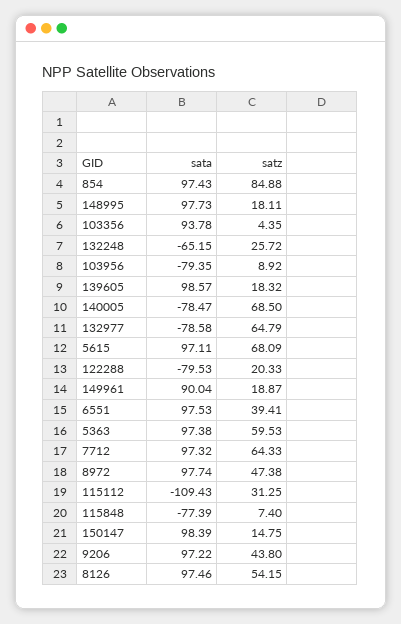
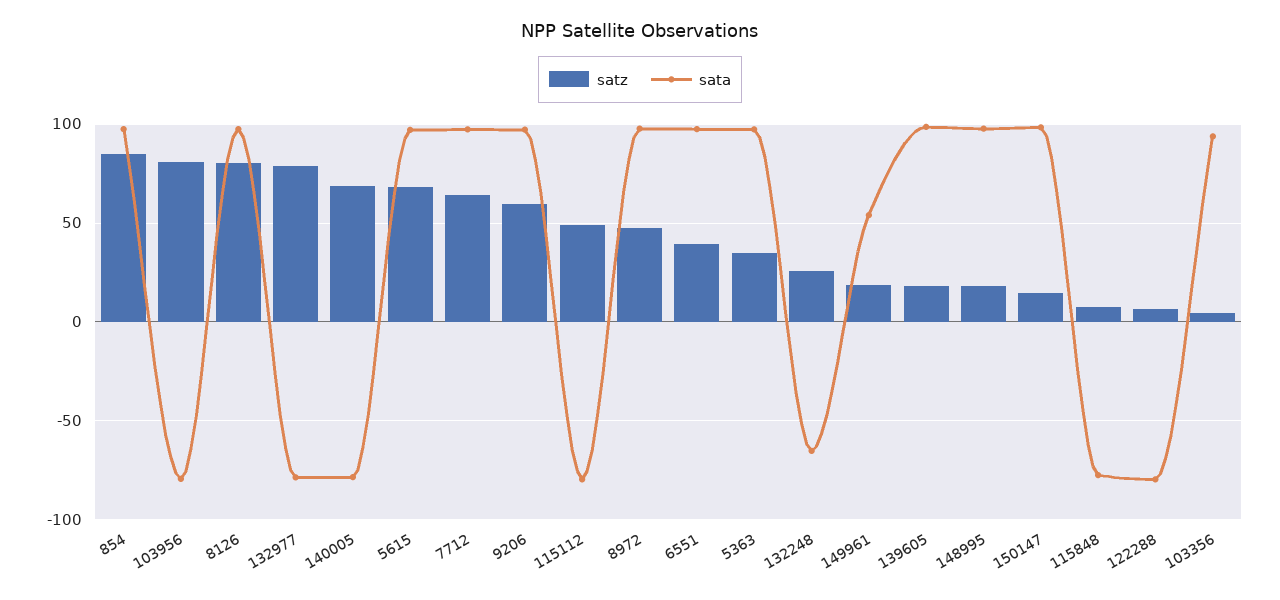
  {
    "sata": {
      "854": 97.43,
      "148995": 97.73,
      "103356": 93.78,
      "132248": -65.15,
      "103956": -79.35,
      "139605": 98.57,
      "140005": -78.47,
      "132977": -78.58,
      "5615": 97.11,
      "122288": -79.53,
-     "149961": 90.04,
+     "149961": 55,
      "6551": 97.53,
      "5363": 97.38,
      "7712": 97.32,
      "8972": 97.74,
-     "115112": -109.43,
+     "115112": -80,
      "115848": -77.39,
      "150147": 98.39,
      "9206": 97.22,
      "8126": 97.46
    },
    "satz": {
      "854": 84.88,
      "148995": 18.11,
      "103356": 4.35,
      "132248": 25.72,
-     "103956": 8.92,
+     "103956": 80,
      "139605": 18.32,
      "140005": 68.5,
-     "132977": 64.79,
+     "132977": 80,
      "5615": 68.09,
-     "122288": 20.33,
+     "122288": 5,
      "149961": 18.87,
      "6551": 39.41,
-     "5363": 59.53,
+     "5363": 35,
      "7712": 64.33,
      "8972": 47.38,
-     "115112": 31.25,
+     "115112": 50,
      "115848": 7.4,
      "150147": 14.75,
-     "9206": 43.8,
+     "9206": 60,
-     "8126": 54.15
+     "8126": 80
    }
  }

